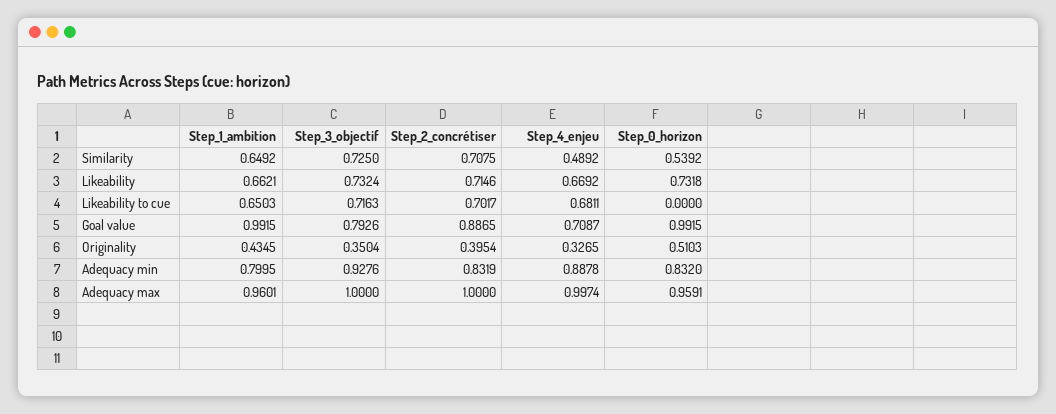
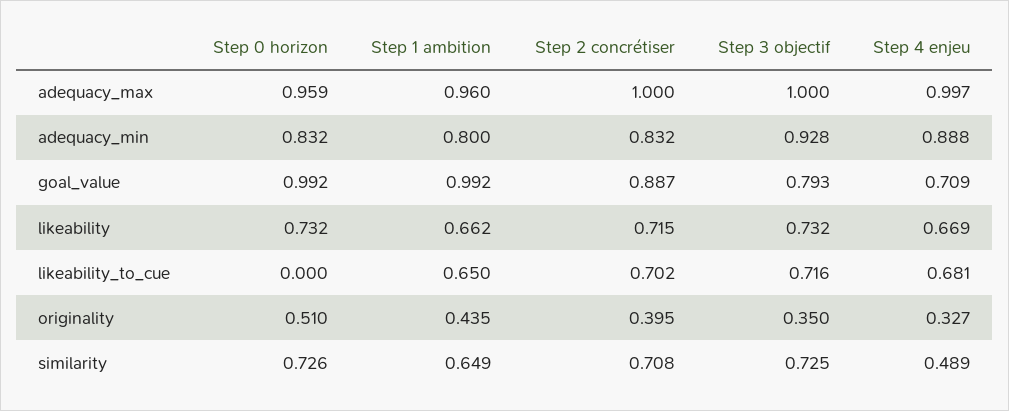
  {
    "Step_1_ambition": {
      "Similarity": 0.6492,
      "Likeability": 0.6621,
      "Likeability to cue": 0.6503,
      "Goal value": 0.9915,
      "Originality": 0.4345,
      "Adequacy min": 0.7995,
      "Adequacy max": 0.9601
    },
    "Step_3_objectif": {
      "Similarity": 0.725,
      "Likeability": 0.7324,
      "Likeability to cue": 0.7163,
      "Goal value": 0.7926,
      "Originality": 0.3504,
      "Adequacy min": 0.9276,
      "Adequacy max": 1
    },
    "Step_2_concrétiser": {
      "Similarity": 0.7075,
      "Likeability": 0.7146,
      "Likeability to cue": 0.7017,
      "Goal value": 0.8865,
      "Originality": 0.3954,
      "Adequacy min": 0.8319,
      "Adequacy max": 1
    },
    "Step_4_enjeu": {
      "Similarity": 0.4892,
      "Likeability": 0.6692,
      "Likeability to cue": 0.6811,
      "Goal value": 0.7087,
      "Originality": 0.3265,
      "Adequacy min": 0.8878,
      "Adequacy max": 0.9974
    },
    "Step_0_horizon": {
-     "Similarity": 0.5392,
+     "Similarity": 0.726,
      "Likeability": 0.7318,
      "Likeability to cue": 0,
      "Goal value": 0.9915,
      "Originality": 0.5103,
      "Adequacy min": 0.832,
      "Adequacy max": 0.9591
    }
  }

